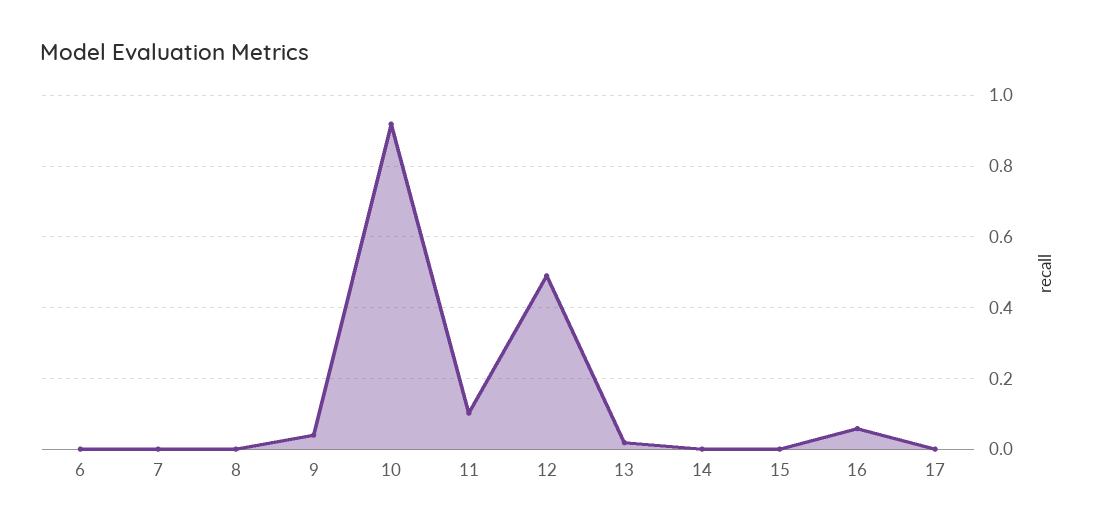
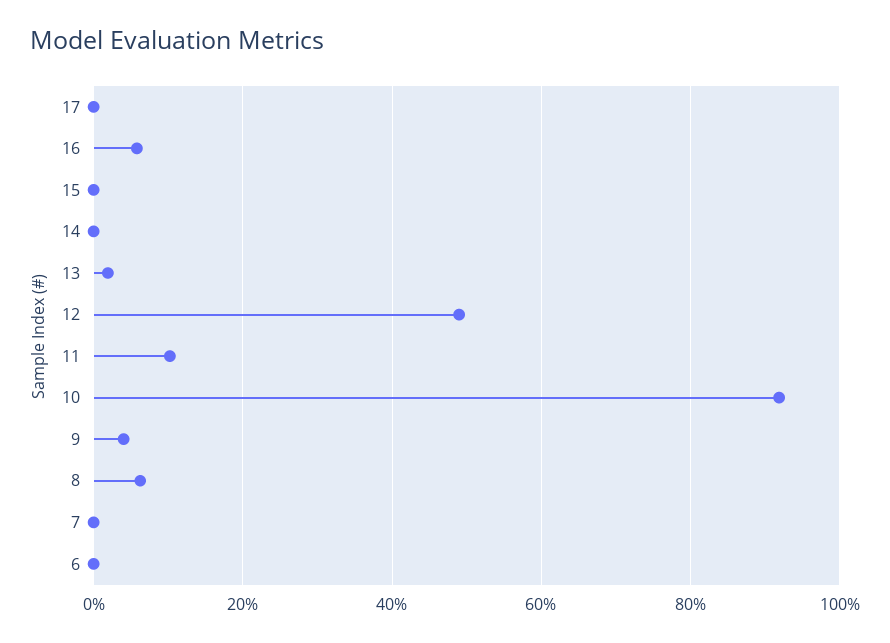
  {
    "6": 0,
    "7": 0,
-   "8": 0,
+   "8": 0.06,
    "9": 0.04,
    "10": 0.92,
    "11": 0.1,
    "12": 0.48,
    "13": 0.02,
    "14": 0,
    "15": 0,
    "16": 0.06,
    "17": 0
  }

